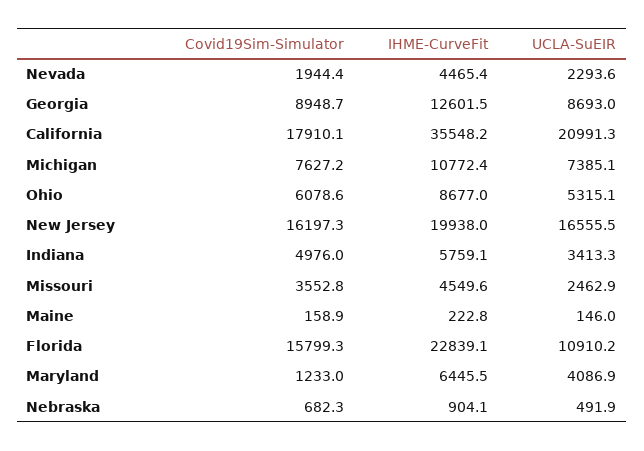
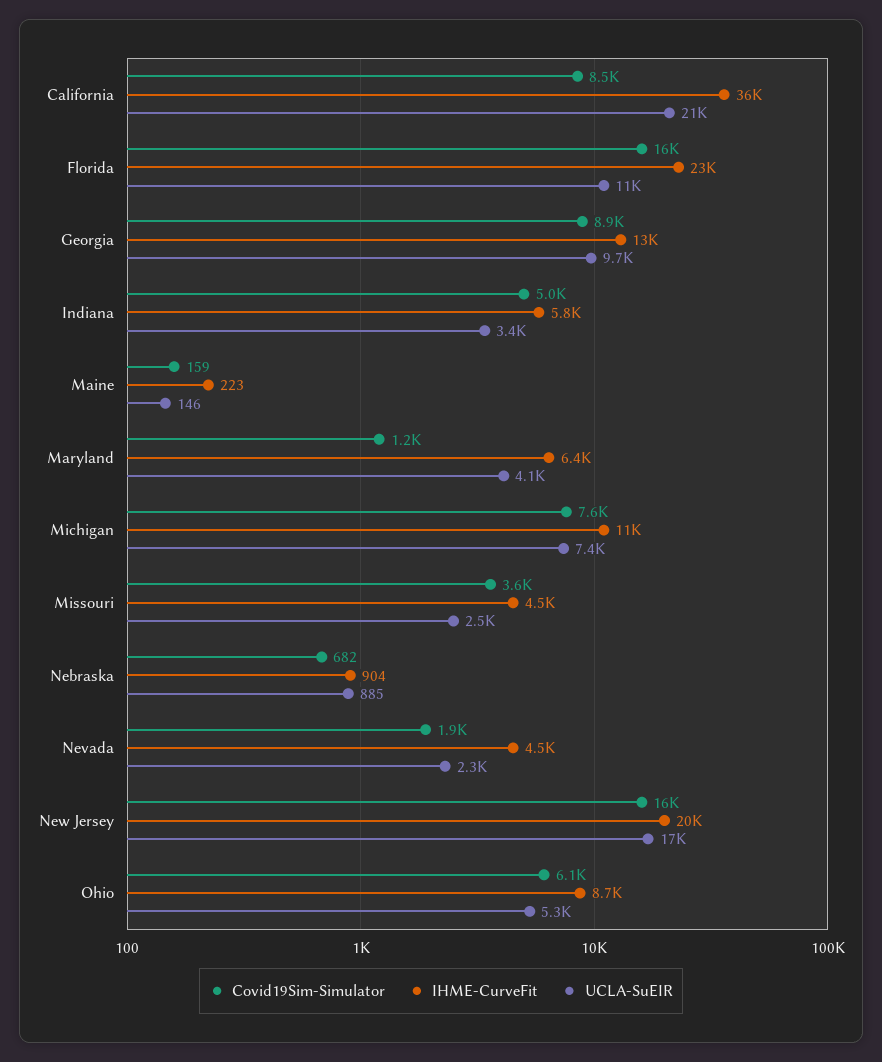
  {
    "Covid19Sim-Simulator": {
      "Nevada": 1944.4,
      "Georgia": 8948.7,
-     "California": 17910.1,
+     "California": 8500,
      "Michigan": 7627.2,
      "Ohio": 6078.6,
      "New Jersey": 16197.3,
      "Indiana": 4976,
      "Missouri": 3552.8,
      "Maine": 158.9,
      "Florida": 15799.3,
      "Maryland": 1233,
      "Nebraska": 682.3
    },
    "IHME-CurveFit": {
      "Nevada": 4465.4,
      "Georgia": 12601.5,
      "California": 35548.2,
      "Michigan": 10772.4,
      "Ohio": 8677,
      "New Jersey": 19938,
      "Indiana": 5759.1,
      "Missouri": 4549.6,
      "Maine": 222.8,
      "Florida": 22839.1,
      "Maryland": 6445.5,
      "Nebraska": 904.1
    },
    "UCLA-SuEIR": {
      "Nevada": 2293.6,
-     "Georgia": 8693,
+     "Georgia": 9700,
      "California": 20991.3,
      "Michigan": 7385.1,
      "Ohio": 5315.1,
      "New Jersey": 16555.5,
      "Indiana": 3413.3,
      "Missouri": 2462.9,
      "Maine": 146,
      "Florida": 10910.2,
      "Maryland": 4086.9,
-     "Nebraska": 491.9
+     "Nebraska": 885
    }
  }

